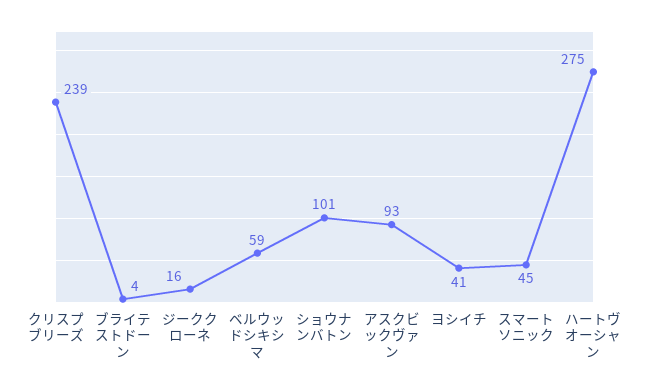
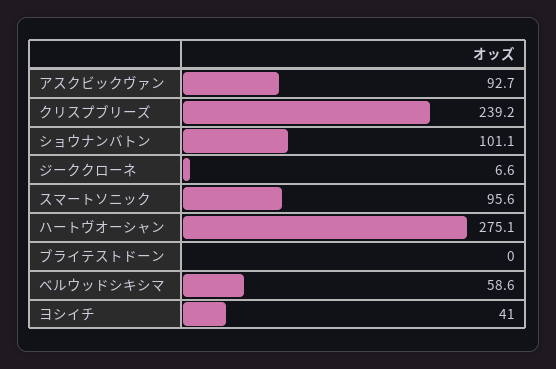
  {
    "クリスプブリーズ": 239.2,
-   "ブライテストドーン": 4,
+   "ブライテストドーン": 0,
-   "ジーククローネ": 16,
+   "ジーククローネ": 6.6,
    "ベルウッドシキシマ": 58.6,
    "ショウナンバトン": 101.1,
    "アスクビックヴァン": 92.7,
    "ヨシイチ": 41,
-   "スマートソニック": 45,
+   "スマートソニック": 95.6,
    "ハートヴオーシャン": 275.1
  }

